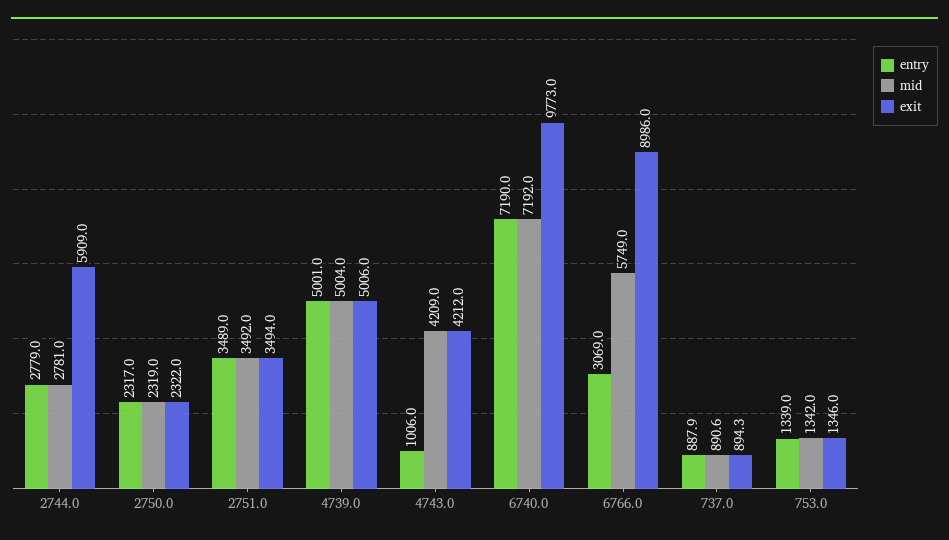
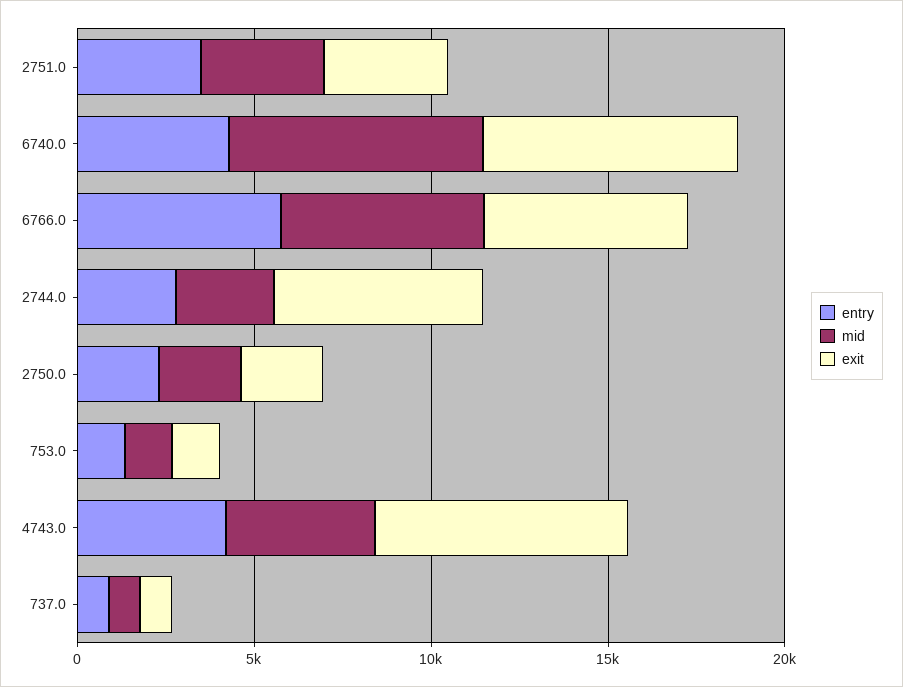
  {
    "entry": {
      "2744.0": 2779,
      "2750.0": 2317,
      "2751.0": 3489,
-     "4739.0": 5001,
-     "4743.0": 1006,
+     "4743.0": 4000,
-     "6740.0": 7190,
+     "6740.0": 4000,
-     "6766.0": 3069,
+     "6766.0": 6000,
      "737.0": 887.9,
      "753.0": 1339
    },
    "mid": {
      "2744.0": 2781,
      "2750.0": 2319,
      "2751.0": 3492,
-     "4739.0": 5004,
      "4743.0": 4209,
      "6740.0": 7192,
      "6766.0": 5749,
      "737.0": 890.6,
      "753.0": 1342
    },
    "exit": {
      "2744.0": 5909,
      "2750.0": 2322,
      "2751.0": 3494,
-     "4739.0": 5006,
-     "4743.0": 4212,
+     "4743.0": 7000,
-     "6740.0": 9773,
+     "6740.0": 7000,
-     "6766.0": 8986,
+     "6766.0": 6000,
      "737.0": 894.3,
      "753.0": 1346
    }
  }

